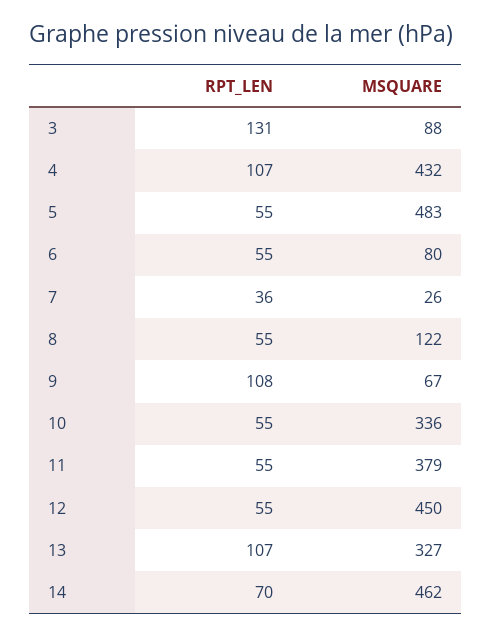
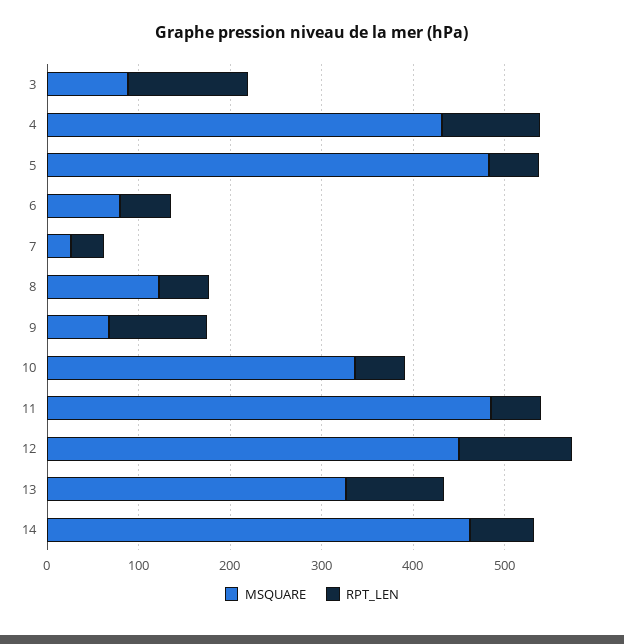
  {
    "RPT_LEN": {
      "3": 131,
      "4": 107,
      "5": 55,
      "6": 55,
      "7": 36,
      "8": 55,
      "9": 108,
      "10": 55,
      "11": 55,
-     "12": 55,
+     "12": 120,
      "13": 107,
      "14": 70
    },
    "MSQUARE": {
      "3": 88,
      "4": 432,
      "5": 483,
      "6": 80,
      "7": 26,
      "8": 122,
      "9": 67,
      "10": 336,
-     "11": 379,
+     "11": 480,
      "12": 450,
      "13": 327,
      "14": 462
    }
  }

